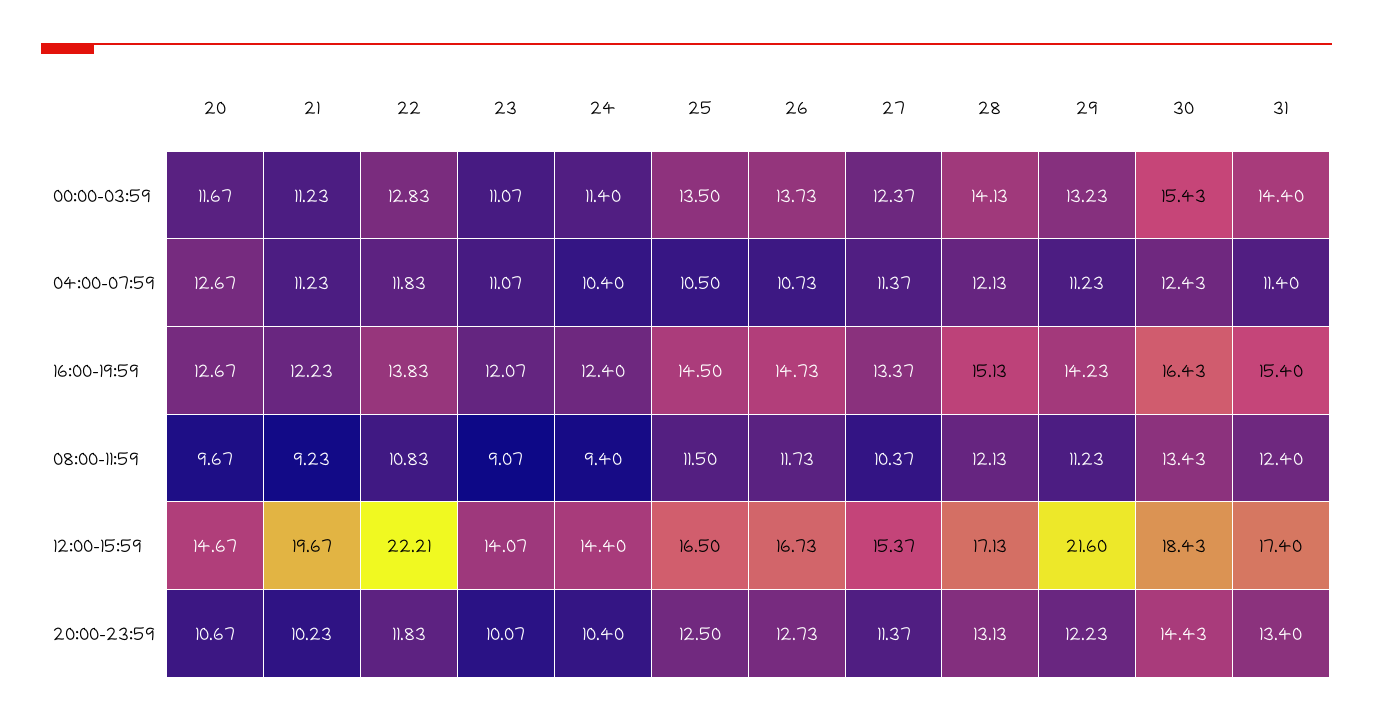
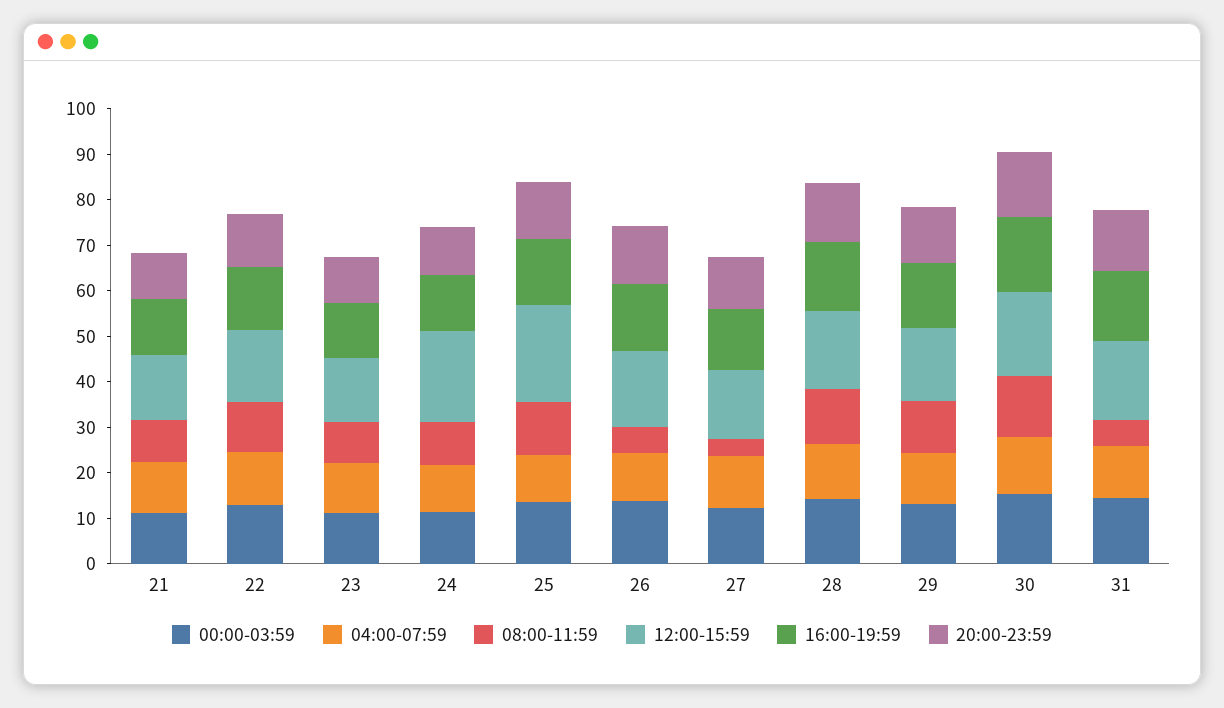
  {
    "00:00-03:59": {
-     "20": 11.67,
      "21": 11.23,
      "22": 12.83,
      "23": 11.07,
      "24": 11.4,
      "25": 13.5,
      "26": 13.73,
      "27": 12.37,
      "28": 14.13,
      "29": 13.23,
      "30": 15.43,
      "31": 14.4
    },
    "04:00-07:59": {
-     "20": 12.67,
      "21": 11.23,
      "22": 11.83,
      "23": 11.07,
      "24": 10.4,
      "25": 10.5,
      "26": 10.73,
      "27": 11.37,
      "28": 12.13,
      "29": 11.23,
      "30": 12.43,
      "31": 11.4
    },
    "16:00-19:59": {
-     "20": 12.67,
      "21": 12.23,
      "22": 13.83,
      "23": 12.07,
      "24": 12.4,
      "25": 14.5,
      "26": 14.73,
      "27": 13.37,
      "28": 15.13,
      "29": 14.23,
      "30": 16.43,
      "31": 15.4
    },
    "08:00-11:59": {
-     "20": 9.67,
      "21": 9.23,
      "22": 10.83,
      "23": 9.07,
      "24": 9.4,
      "25": 11.5,
-     "26": 11.73,
+     "26": 6,
-     "27": 10.37,
+     "27": 4,
      "28": 12.13,
      "29": 11.23,
      "30": 13.43,
-     "31": 12.4
+     "31": 6
    },
    "12:00-15:59": {
-     "20": 14.67,
-     "21": 19.67,
+     "21": 14,
-     "22": 22.21,
+     "22": 16,
      "23": 14.07,
-     "24": 14.4,
+     "24": 20,
-     "25": 16.5,
+     "25": 22,
      "26": 16.73,
      "27": 15.37,
      "28": 17.13,
-     "29": 21.6,
+     "29": 16,
      "30": 18.43,
      "31": 17.4
    },
    "20:00-23:59": {
-     "20": 10.67,
      "21": 10.23,
      "22": 11.83,
      "23": 10.07,
      "24": 10.4,
      "25": 12.5,
      "26": 12.73,
      "27": 11.37,
      "28": 13.13,
      "29": 12.23,
      "30": 14.43,
      "31": 13.4
    }
  }

